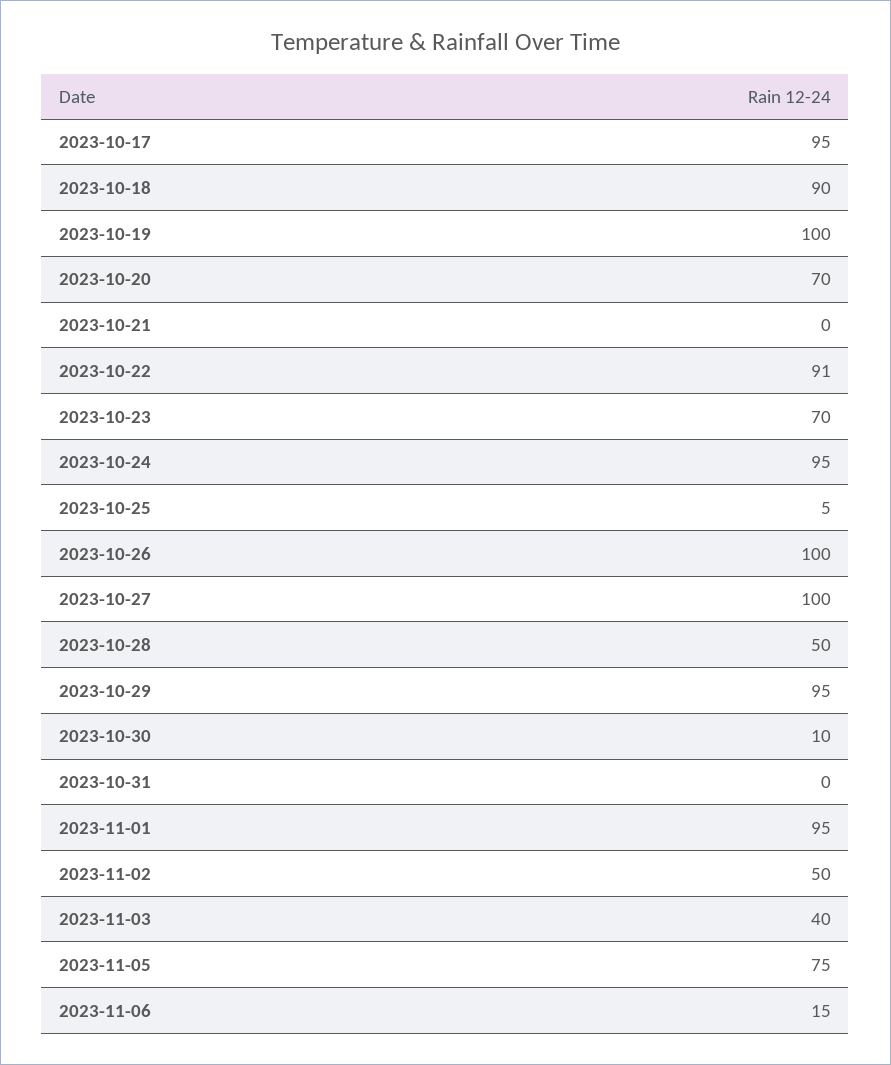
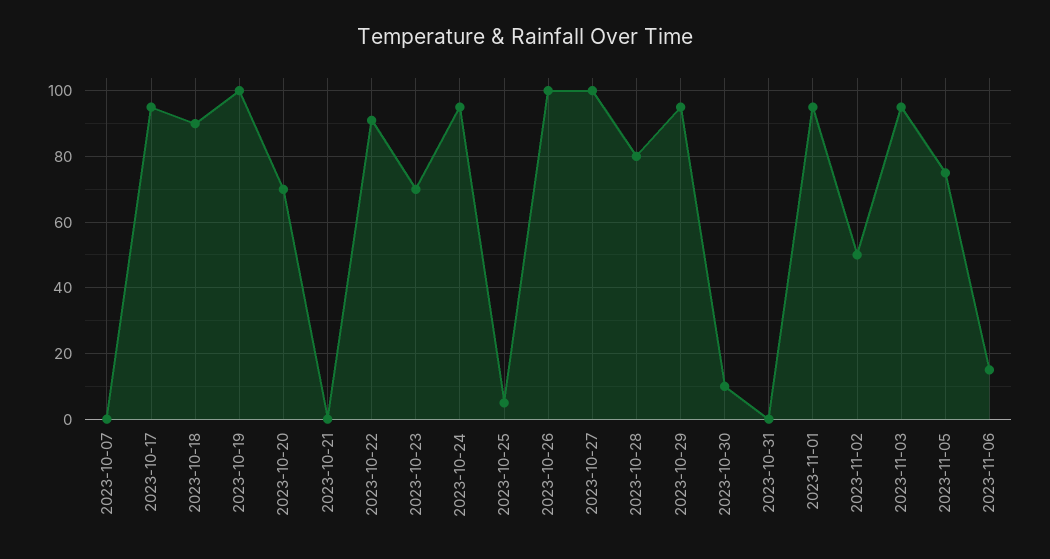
  {
    "2023-10-17": 95,
    "2023-10-18": 90,
    "2023-10-19": 100,
    "2023-10-20": 70,
    "2023-10-21": 0,
    "2023-10-22": 91,
    "2023-10-23": 70,
    "2023-10-24": 95,
    "2023-10-25": 5,
    "2023-10-26": 100,
    "2023-10-27": 100,
-   "2023-10-28": 50,
+   "2023-10-28": 80,
    "2023-10-29": 95,
    "2023-10-30": 10,
    "2023-10-31": 0,
    "2023-11-01": 95,
    "2023-11-02": 50,
-   "2023-11-03": 40,
+   "2023-11-03": 95,
    "2023-11-05": 75,
-   "2023-11-06": 15
+   "2023-11-06": 15,
+   "2023-10-07": 0
  }

